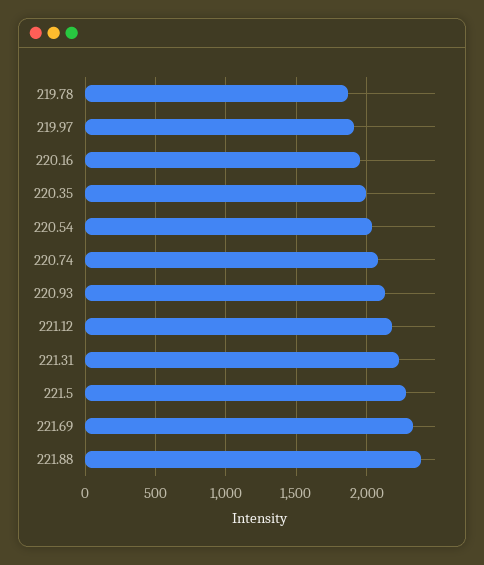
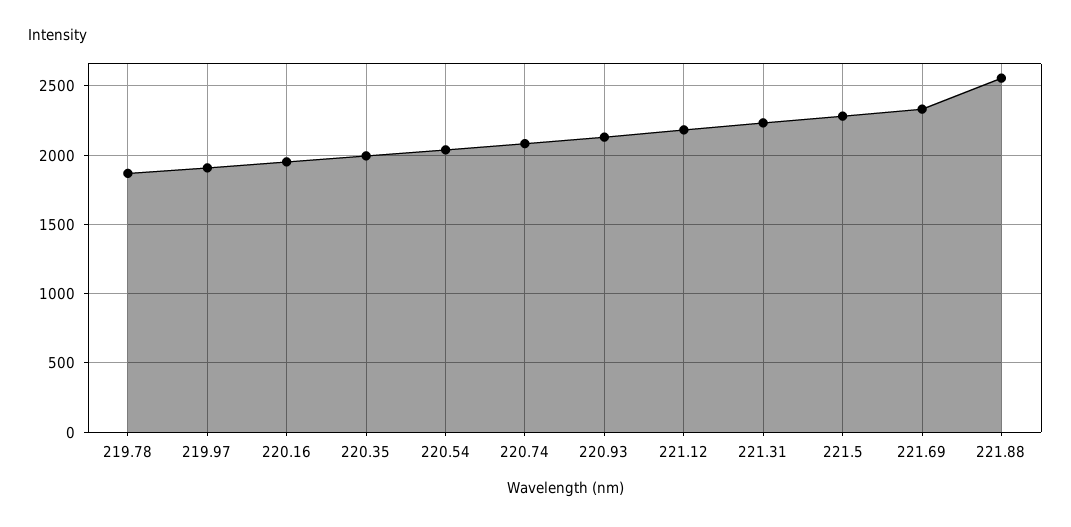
  {
    "219.78": 1850,
    "219.97": 1900,
    "220.16": 1950,
    "220.35": 2000,
    "220.54": 2050,
    "220.74": 2100,
    "220.93": 2150,
    "221.12": 2200,
    "221.31": 2250,
    "221.5": 2300,
    "221.69": 2350,
-   "221.88": 2400
+   "221.88": 2550
  }

